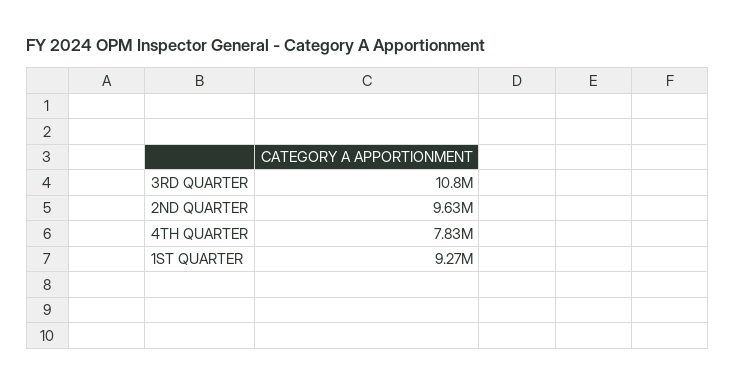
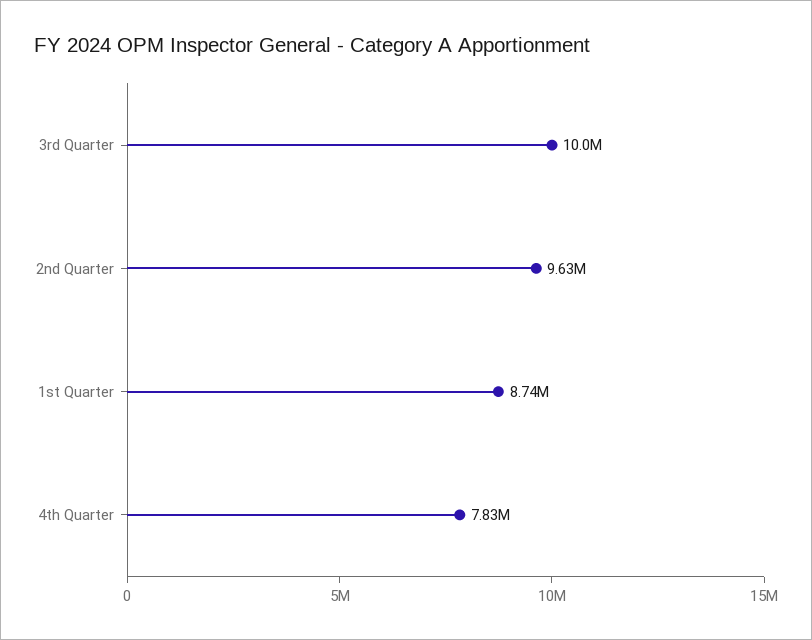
  {
-   "3RD QUARTER": 10800000,
+   "3RD QUARTER": 10000000,
    "2ND QUARTER": 9630000,
    "4TH QUARTER": 7830000,
-   "1ST QUARTER": 9270000
+   "1ST QUARTER": 8740000
  }

